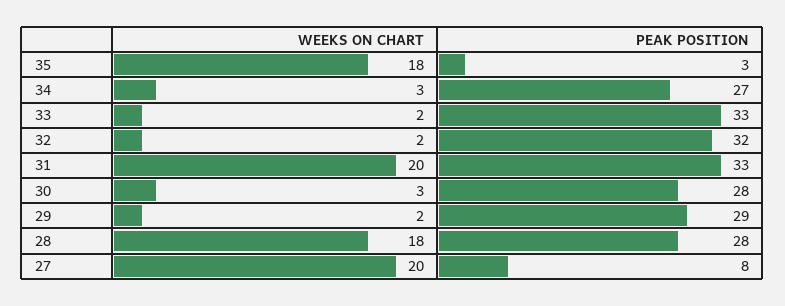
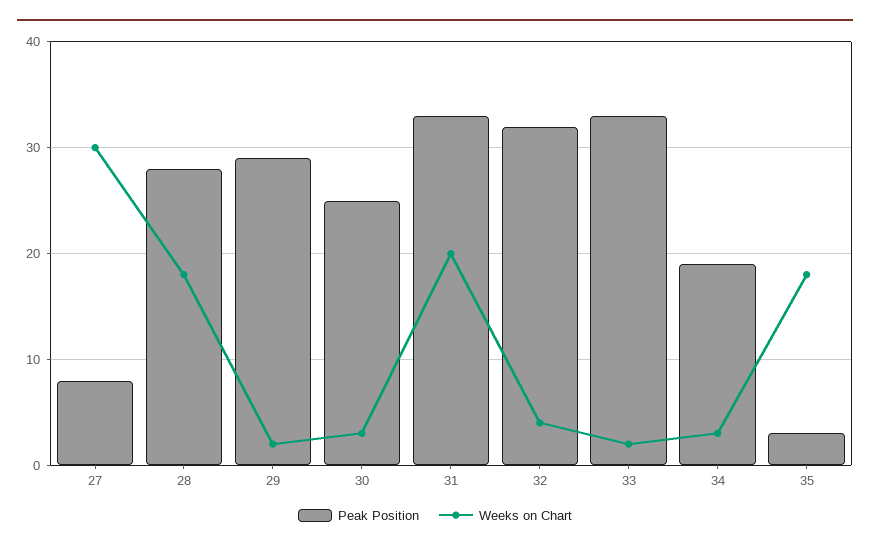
  {
    "WEEKS ON CHART": {
      "35": 18,
      "34": 3,
      "33": 2,
-     "32": 2,
+     "32": 4,
      "31": 20,
      "30": 3,
      "29": 2,
      "28": 18,
-     "27": 20
+     "27": 30
    },
    "PEAK POSITION": {
      "35": 3,
-     "34": 27,
+     "34": 19,
      "33": 33,
      "32": 32,
      "31": 33,
-     "30": 28,
+     "30": 25,
      "29": 29,
      "28": 28,
      "27": 8
    }
  }

